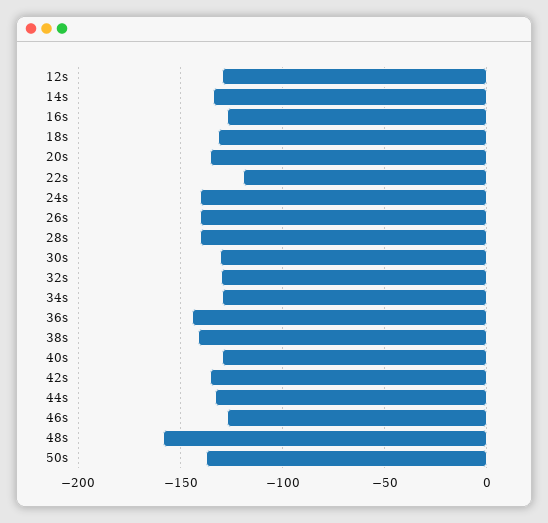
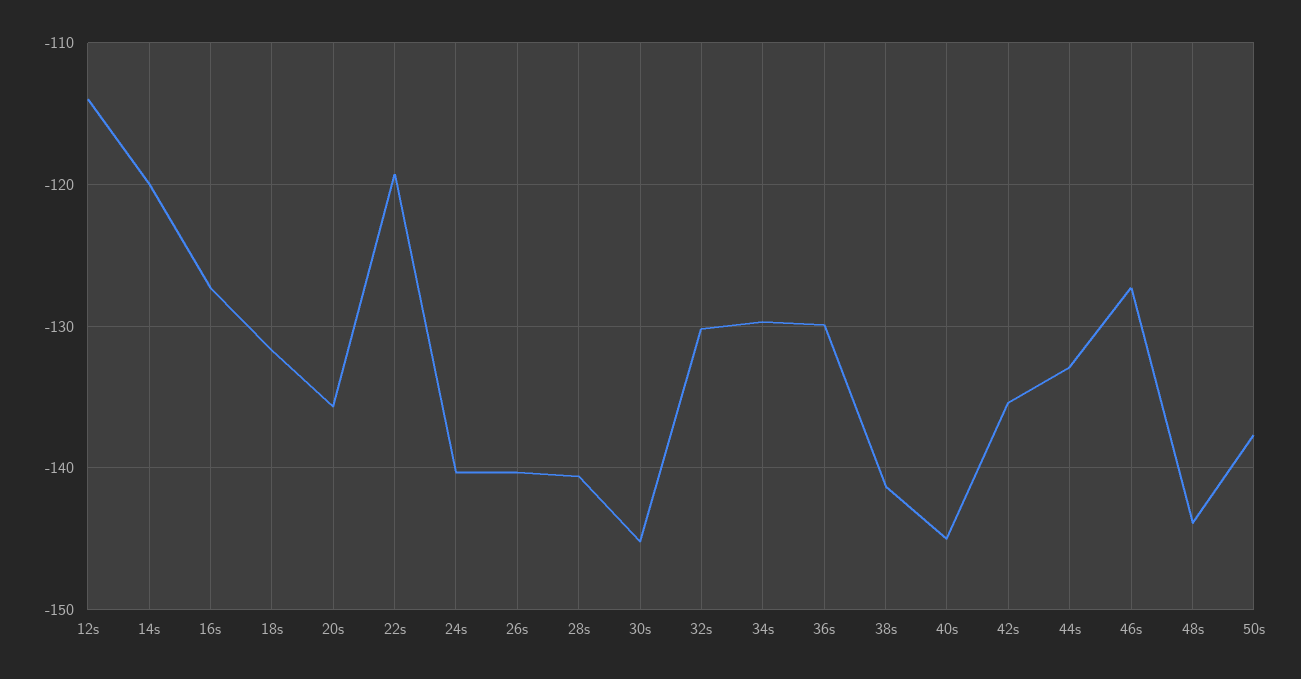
  {
-   "12s": -130,
+   "12s": -114,
-   "14s": -135,
+   "14s": -120,
    "16s": -127,
    "18s": -132,
    "20s": -136,
    "22s": -119,
    "24s": -140,
    "26s": -140,
    "28s": -141,
-   "30s": -130,
+   "30s": -145,
    "32s": -130,
    "34s": -130,
-   "36s": -145,
+   "36s": -130,
    "38s": -141,
-   "40s": -130,
+   "40s": -145,
    "42s": -135,
    "44s": -133,
    "46s": -127,
-   "48s": -160,
+   "48s": -144,
    "50s": -138
  }

